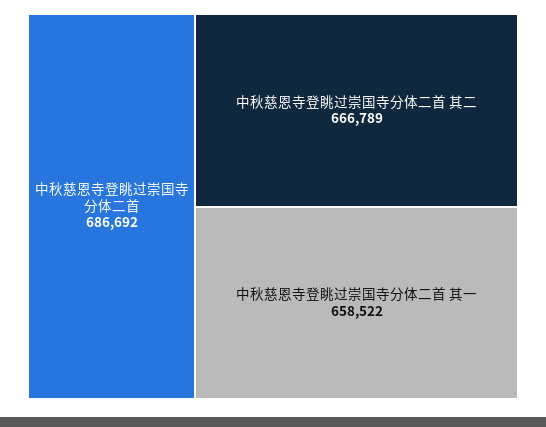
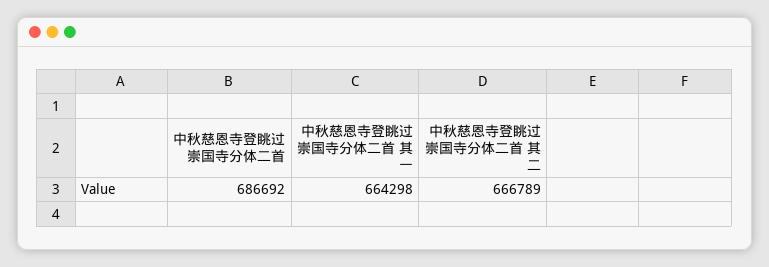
  {
    "中秋慈恩寺登眺过崇国寺分体二首": 686692,
    "中秋慈恩寺登眺过崇国寺分体二首 其二": 666789,
-   "中秋慈恩寺登眺过崇国寺分体二首 其一": 658522
+   "中秋慈恩寺登眺过崇国寺分体二首 其一": 664298
  }

